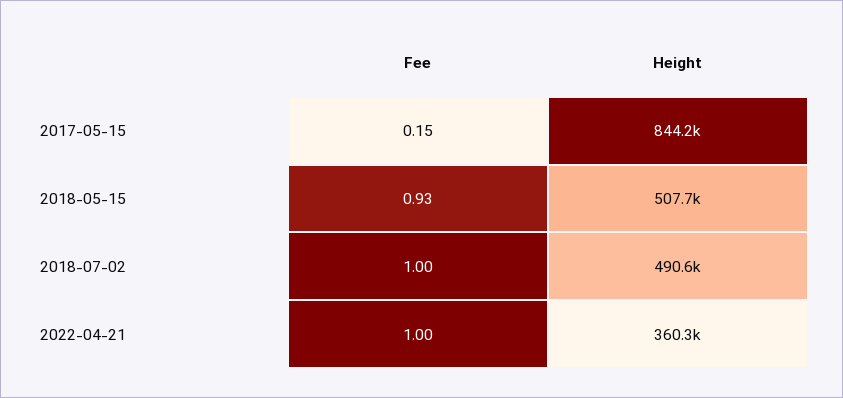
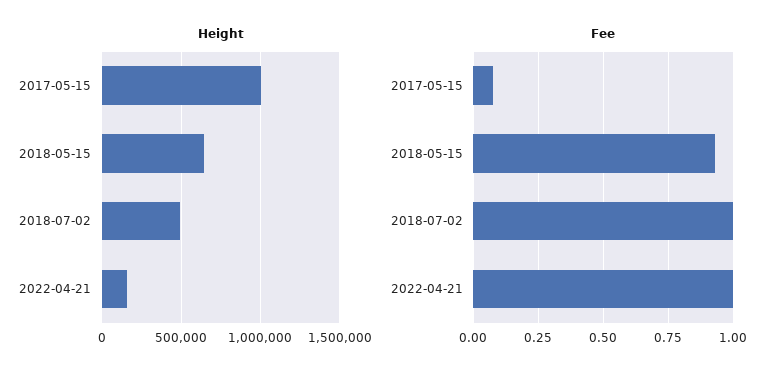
  {
    "Fee": {
-     "2017-05-15": 0.15,
+     "2017-05-15": 0.075,
      "2018-05-15": 0.93,
      "2018-07-02": 1,
      "2022-04-21": 1
    },
    "Height": {
-     "2017-05-15": 844200,
+     "2017-05-15": 1000000,
-     "2018-05-15": 507700,
+     "2018-05-15": 650000,
      "2018-07-02": 490600,
-     "2022-04-21": 360300
+     "2022-04-21": 150000
    }
  }

